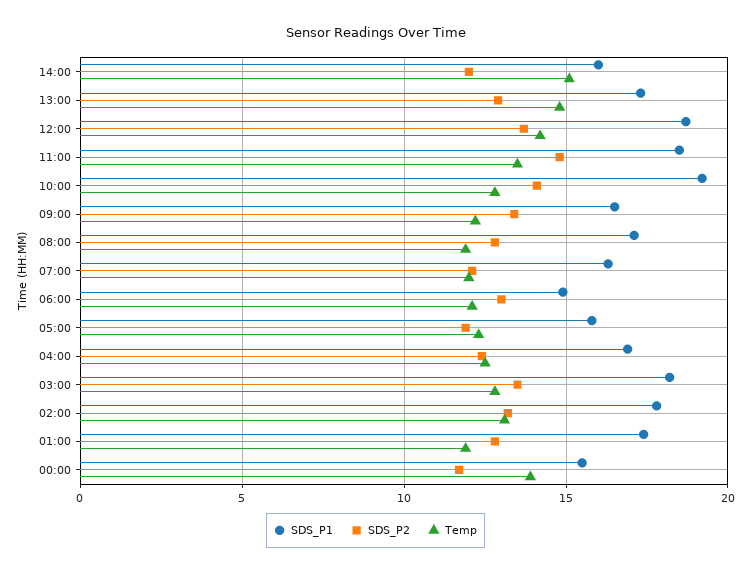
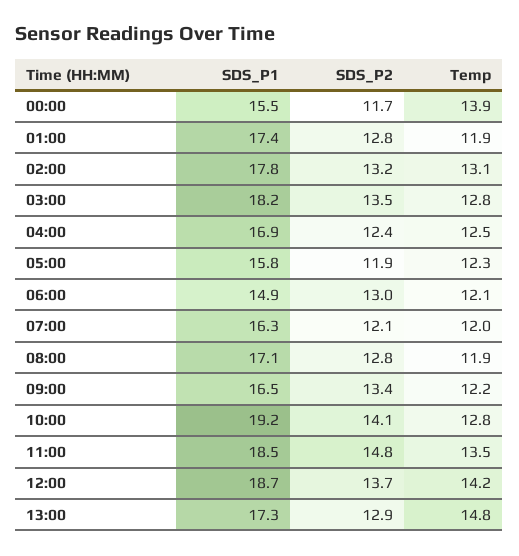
  {
    "SDS_P1": {
-     "14:00": 16,
      "13:00": 17.3,
      "12:00": 18.7,
      "11:00": 18.5,
      "10:00": 19.2,
      "09:00": 16.5,
      "08:00": 17.1,
      "07:00": 16.3,
      "06:00": 14.9,
      "05:00": 15.8,
      "04:00": 16.9,
      "03:00": 18.2,
      "02:00": 17.8,
      "01:00": 17.4,
      "00:00": 15.5
    },
    "SDS_P2": {
-     "14:00": 12,
      "13:00": 12.9,
      "12:00": 13.7,
      "11:00": 14.8,
      "10:00": 14.1,
      "09:00": 13.4,
      "08:00": 12.8,
      "07:00": 12.1,
      "06:00": 13,
      "05:00": 11.9,
      "04:00": 12.4,
      "03:00": 13.5,
      "02:00": 13.2,
      "01:00": 12.8,
      "00:00": 11.7
    },
    "Temp": {
-     "14:00": 15,
      "13:00": 14.8,
      "12:00": 14.2,
      "11:00": 13.5,
      "10:00": 12.8,
      "09:00": 12.2,
      "08:00": 11.9,
      "07:00": 12,
      "06:00": 12.1,
      "05:00": 12.3,
      "04:00": 12.5,
      "03:00": 12.8,
      "02:00": 13.1,
      "01:00": 11.9,
      "00:00": 13.9
    }
  }

